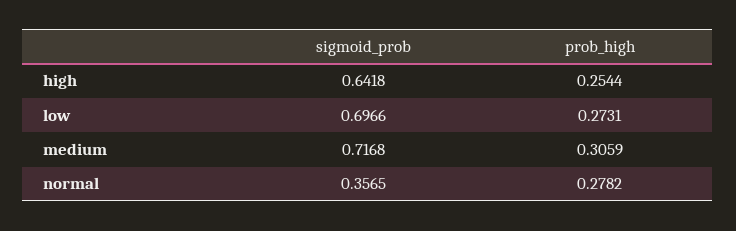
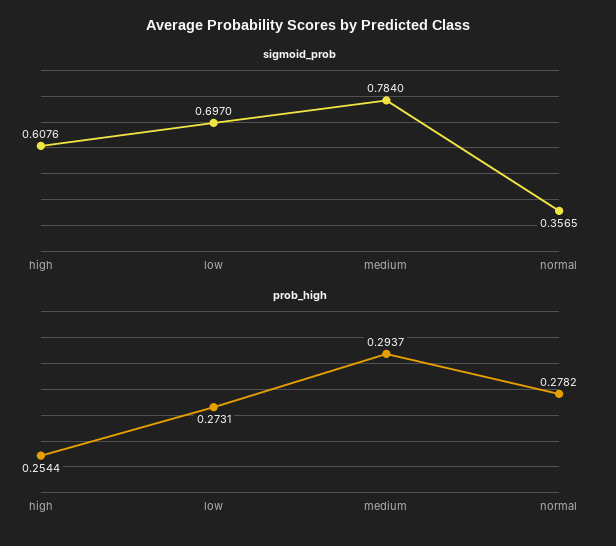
  {
    "sigmoid_prob": {
-     "high": 0.6418,
+     "high": 0.6076,
-     "low": 0.6966,
+     "low": 0.697,
-     "medium": 0.7168,
+     "medium": 0.784,
      "normal": 0.3565
    },
    "prob_high": {
      "high": 0.2544,
      "low": 0.2731,
-     "medium": 0.3059,
+     "medium": 0.2937,
      "normal": 0.2782
    }
  }

